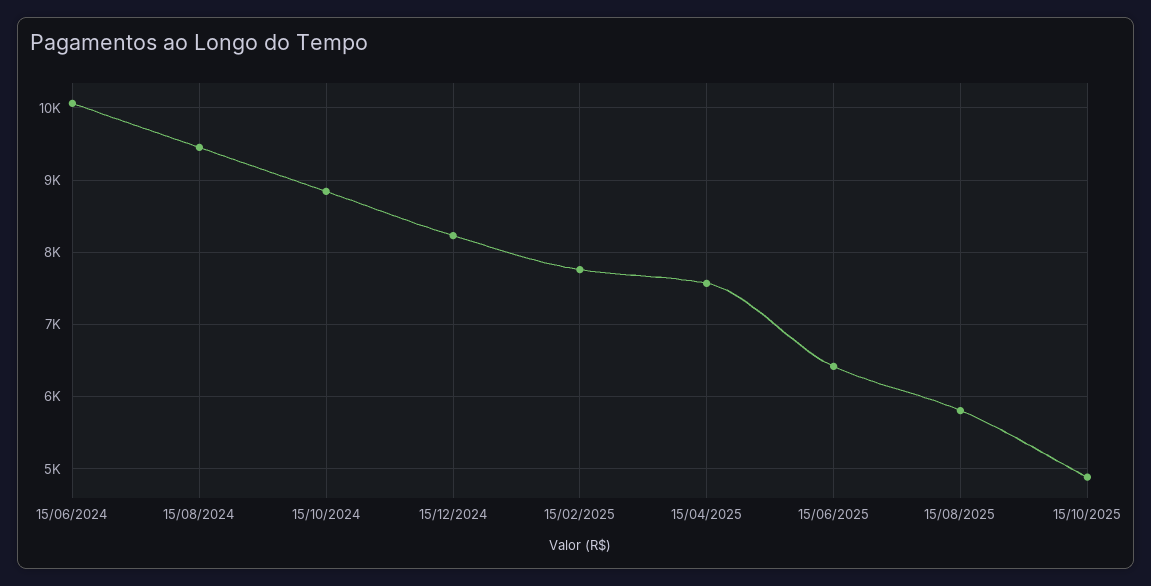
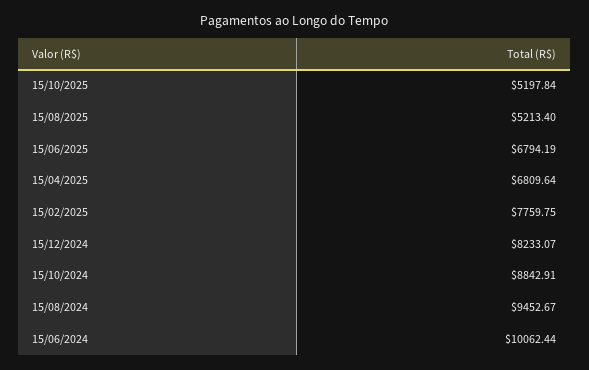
  {
    "15/06/2024": 10062.44,
    "15/08/2024": 9452.67,
    "15/10/2024": 8842.91,
    "15/12/2024": 8233.07,
    "15/02/2025": 7759.75,
-   "15/04/2025": 7600,
+   "15/04/2025": 6809.64,
-   "15/06/2025": 6400,
+   "15/06/2025": 6794.19,
-   "15/08/2025": 5800,
+   "15/08/2025": 5213.4,
-   "15/10/2025": 4900
+   "15/10/2025": 5197.84
  }

